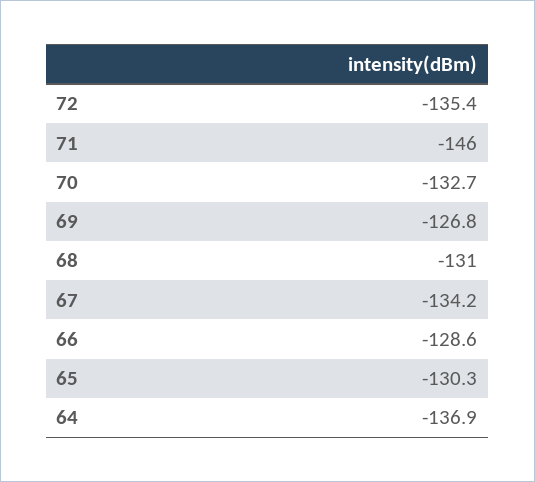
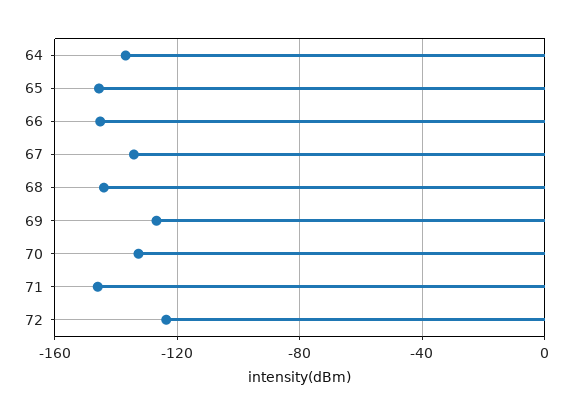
  {
-   "72": -135.4,
+   "72": -125,
    "71": -146,
    "70": -132.7,
    "69": -126.8,
-   "68": -131,
+   "68": -145,
    "67": -134.2,
-   "66": -128.6,
+   "66": -145,
-   "65": -130.3,
+   "65": -145,
    "64": -136.9
  }

